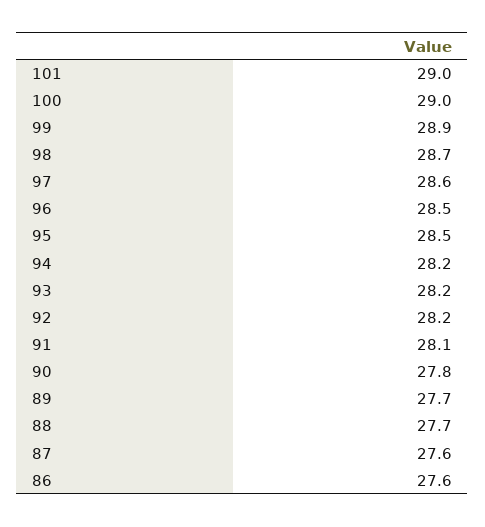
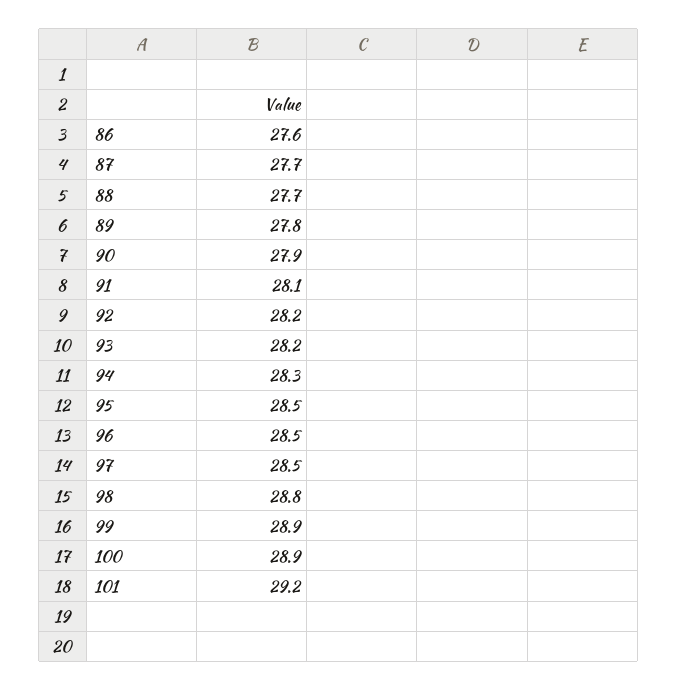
  {
-   "101": 29,
+   "101": 29.2,
-   "100": 29,
+   "100": 28.9,
    "99": 28.9,
-   "98": 28.7,
+   "98": 28.8,
-   "97": 28.6,
+   "97": 28.5,
    "96": 28.5,
    "95": 28.5,
-   "94": 28.2,
+   "94": 28.3,
    "93": 28.2,
    "92": 28.2,
    "91": 28.1,
-   "90": 27.8,
+   "90": 27.9,
-   "89": 27.7,
+   "89": 27.8,
    "88": 27.7,
-   "87": 27.6,
+   "87": 27.7,
    "86": 27.6
  }

